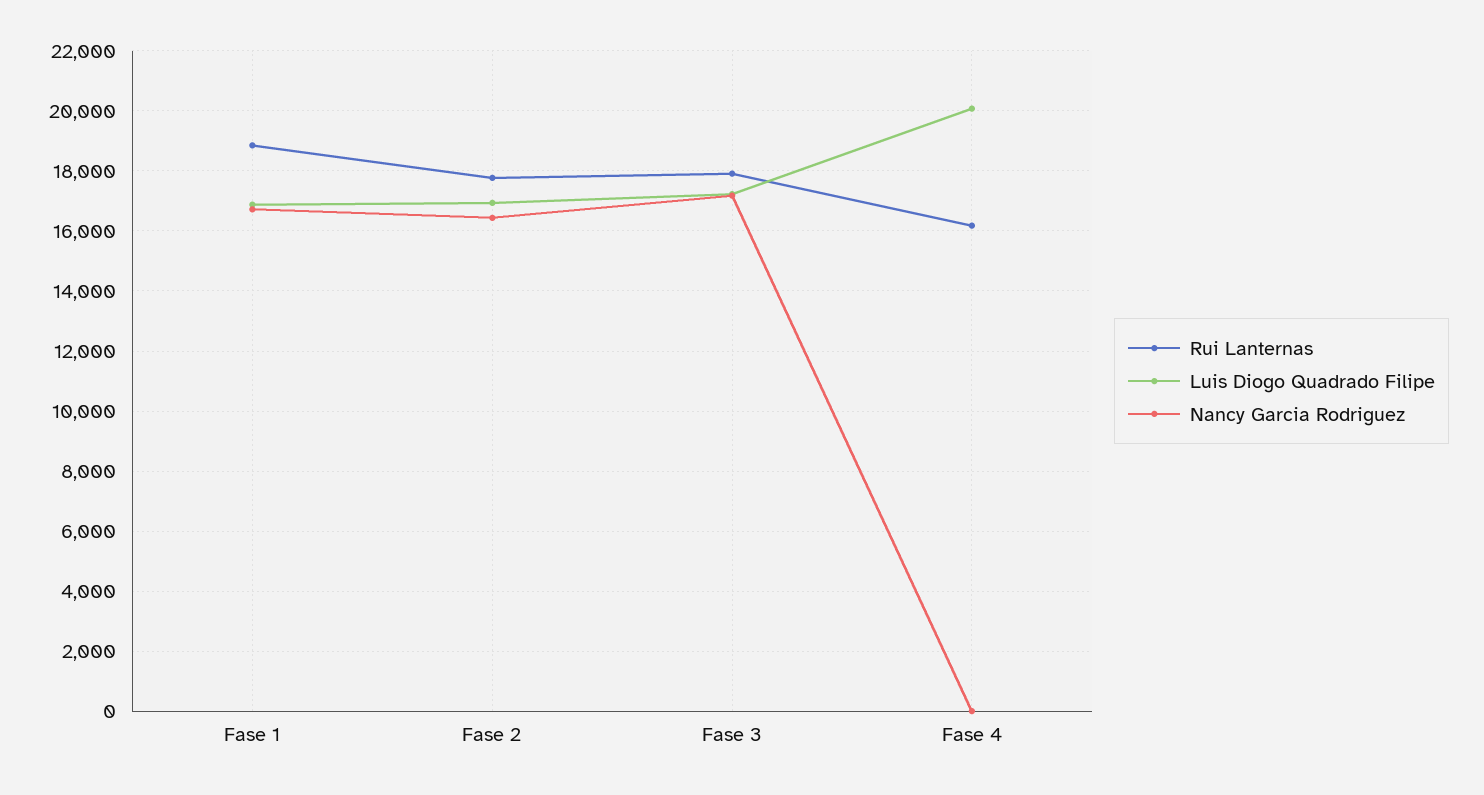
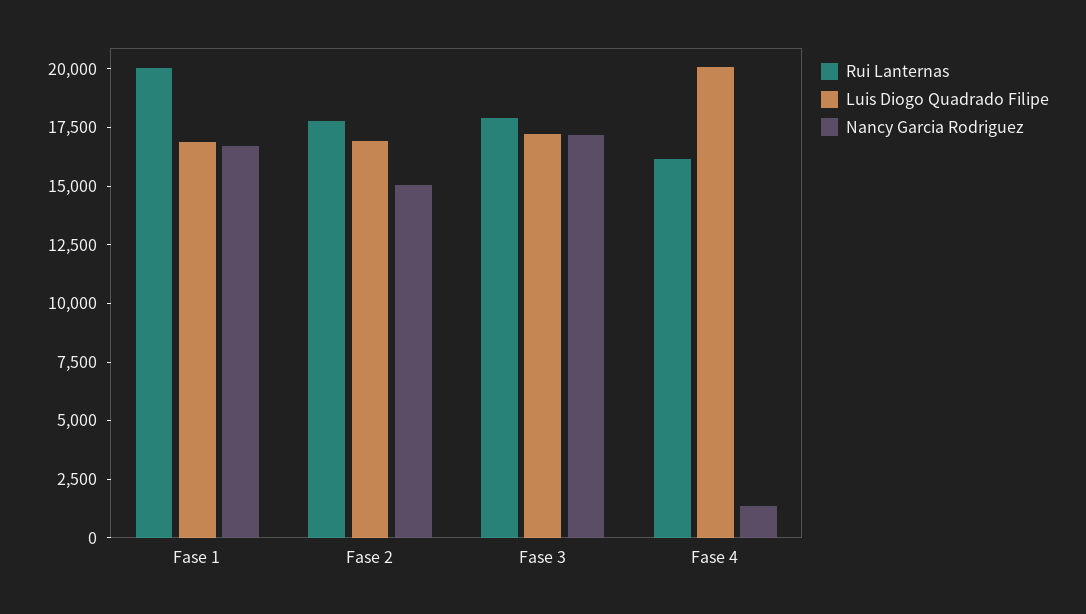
  {
    "Rui Lanternas": {
-     "Fase 1": 18800,
+     "Fase 1": 20000,
      "Fase 2": 17800,
      "Fase 3": 18000,
      "Fase 4": 16200
    },
    "Luis Diogo Quadrado Filipe": {
      "Fase 1": 16800,
      "Fase 2": 17000,
      "Fase 3": 17200,
      "Fase 4": 20000
    },
    "Nancy Garcia Rodriguez": {
      "Fase 1": 16800,
-     "Fase 2": 16400,
+     "Fase 2": 15000,
      "Fase 3": 17200,
-     "Fase 4": 0
+     "Fase 4": 1500
    }
  }

